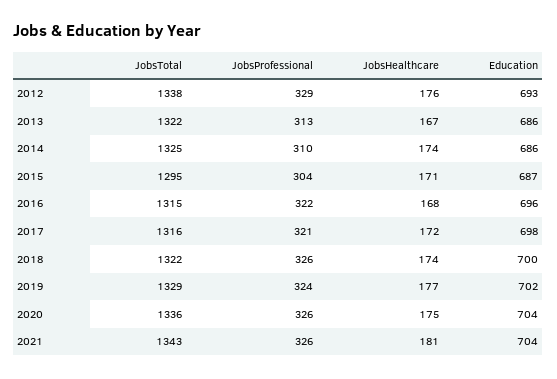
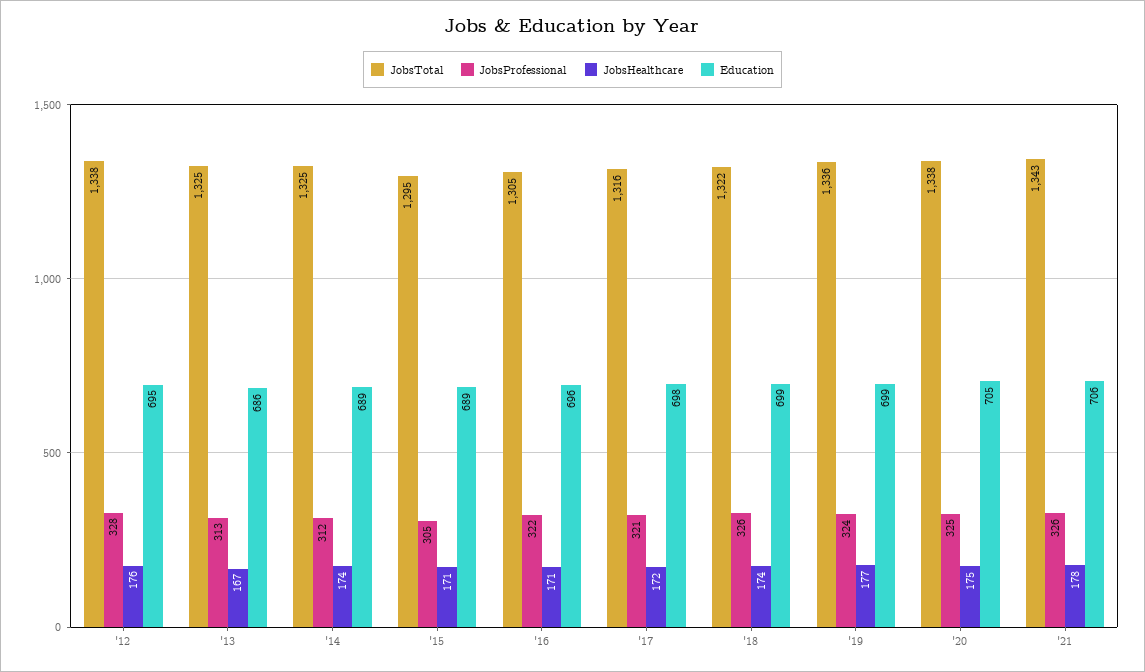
  {
    "JobsTotal": {
      "2012": 1338,
-     "2013": 1322,
+     "2013": 1325,
      "2014": 1325,
      "2015": 1295,
-     "2016": 1315,
+     "2016": 1305,
      "2017": 1316,
      "2018": 1322,
-     "2019": 1329,
+     "2019": 1336,
-     "2020": 1336,
+     "2020": 1338,
      "2021": 1343
    },
    "JobsProfessional": {
-     "2012": 329,
+     "2012": 328,
      "2013": 313,
-     "2014": 310,
+     "2014": 312,
-     "2015": 304,
+     "2015": 305,
      "2016": 322,
      "2017": 321,
      "2018": 326,
      "2019": 324,
-     "2020": 326,
+     "2020": 325,
      "2021": 326
    },
    "JobsHealthcare": {
      "2012": 176,
      "2013": 167,
      "2014": 174,
      "2015": 171,
-     "2016": 168,
+     "2016": 171,
      "2017": 172,
      "2018": 174,
      "2019": 177,
      "2020": 175,
-     "2021": 181
+     "2021": 178
    },
    "Education": {
-     "2012": 693,
+     "2012": 695,
      "2013": 686,
-     "2014": 686,
+     "2014": 689,
-     "2015": 687,
+     "2015": 689,
      "2016": 696,
      "2017": 698,
-     "2018": 700,
+     "2018": 699,
-     "2019": 702,
+     "2019": 699,
-     "2020": 704,
+     "2020": 705,
-     "2021": 704
+     "2021": 706
    }
  }

